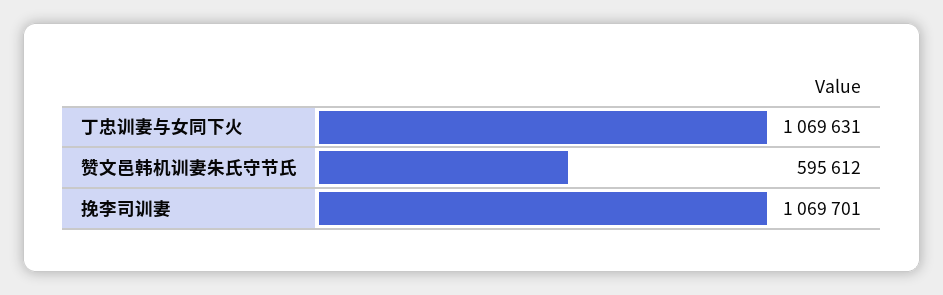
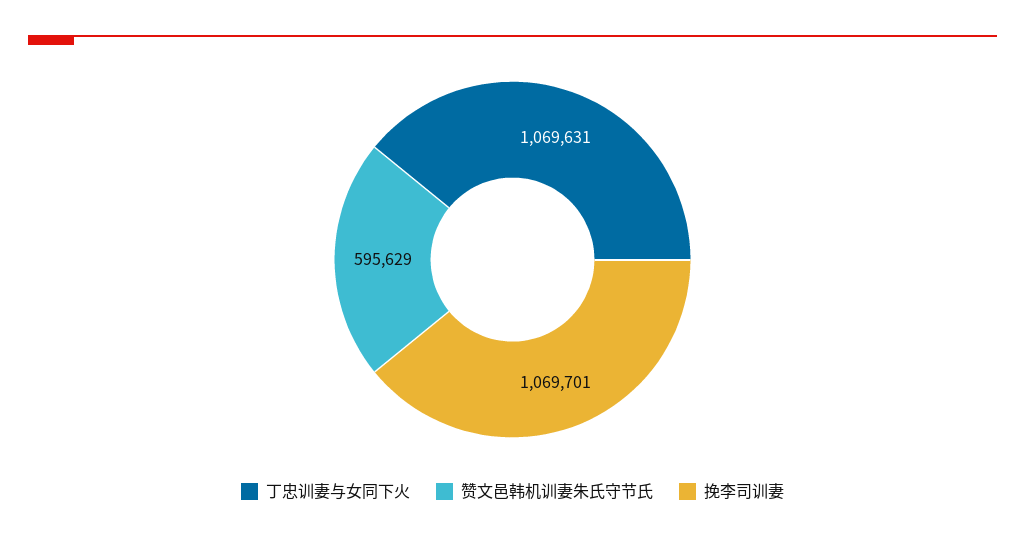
  {
    "丁忠训妻与女同下火": 1069631,
-   "赞文邑韩机训妻朱氏守节氏": 595612,
+   "赞文邑韩机训妻朱氏守节氏": 595629,
    "挽李司训妻": 1069701
  }

